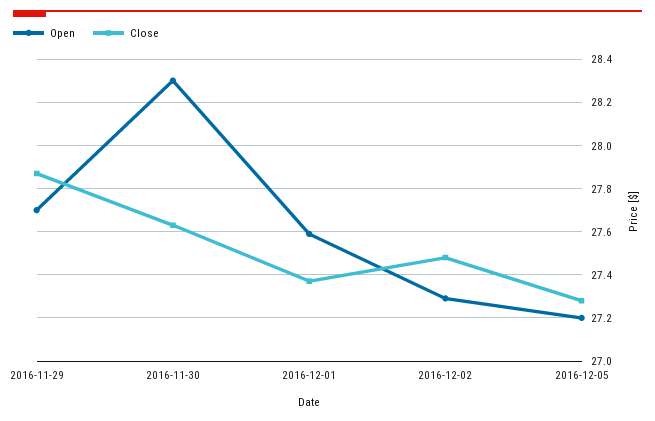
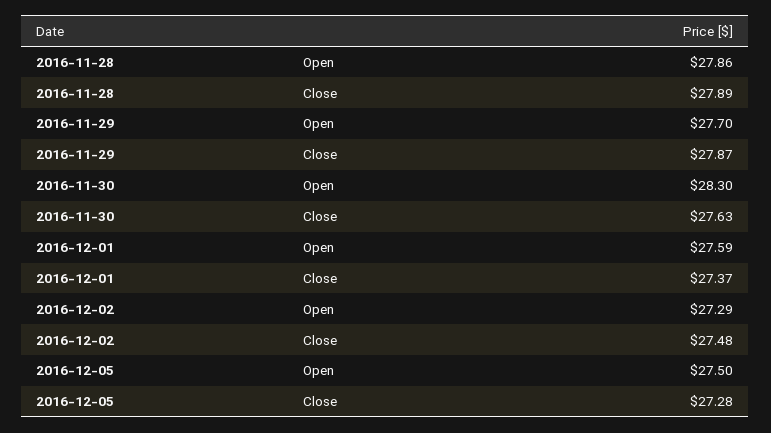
  {
    "Open": {
      "2016-11-29": 27.7,
      "2016-11-30": 28.3,
      "2016-12-01": 27.59,
      "2016-12-02": 27.29,
-     "2016-12-05": 27.2
+     "2016-12-05": 27.5,
+     "2016-11-28": 27.86
    },
    "Close": {
      "2016-11-29": 27.87,
      "2016-11-30": 27.63,
      "2016-12-01": 27.37,
      "2016-12-02": 27.48,
-     "2016-12-05": 27.28
+     "2016-12-05": 27.28,
+     "2016-11-28": 27.89
    }
  }

